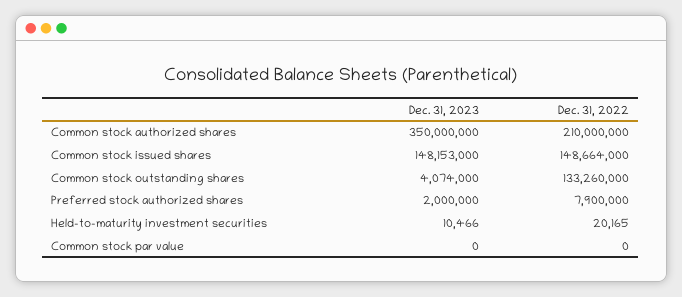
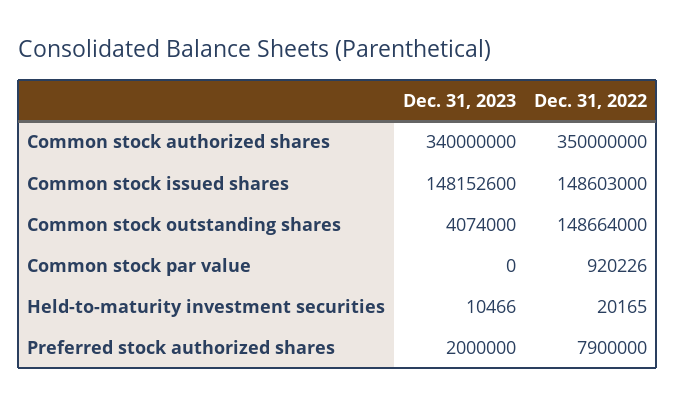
  {
    "Dec. 31, 2023": {
-     "Common stock authorized shares": 350000000,
+     "Common stock authorized shares": 340000000,
-     "Common stock issued shares": 148153000,
+     "Common stock issued shares": 148152600,
      "Common stock outstanding shares": 4074000,
      "Preferred stock authorized shares": 2000000,
      "Held-to-maturity investment securities": 10466,
      "Common stock par value": 0
    },
    "Dec. 31, 2022": {
-     "Common stock authorized shares": 210000000,
+     "Common stock authorized shares": 350000000,
-     "Common stock issued shares": 148664000,
+     "Common stock issued shares": 148603000,
-     "Common stock outstanding shares": 133260000,
+     "Common stock outstanding shares": 148664000,
      "Preferred stock authorized shares": 7900000,
      "Held-to-maturity investment securities": 20165,
-     "Common stock par value": 0
+     "Common stock par value": 920226
    }
  }

